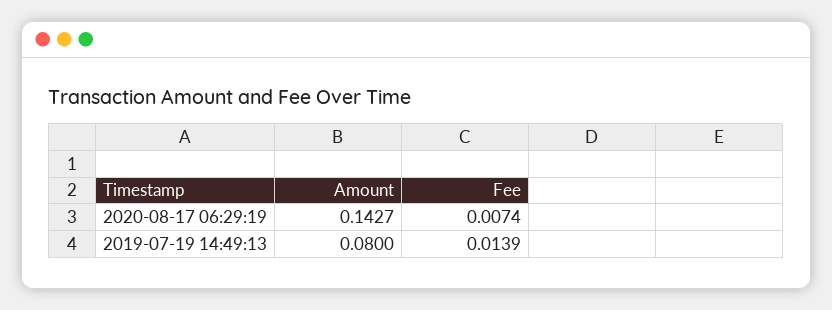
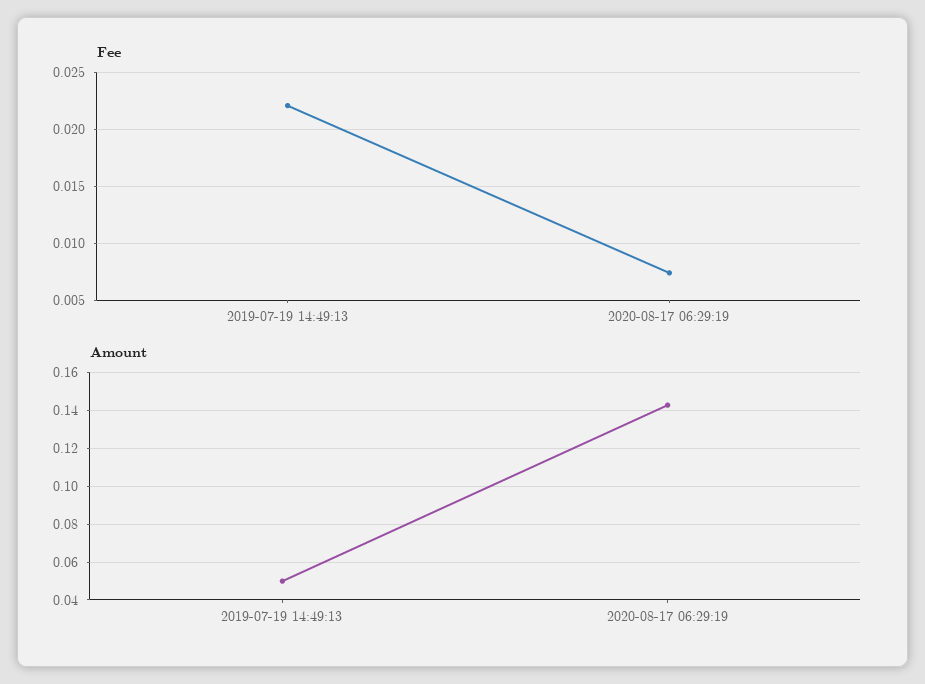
  {
    "Amount": {
      "2020-08-17 06:29:19": 0.1427,
-     "2019-07-19 14:49:13": 0.08
+     "2019-07-19 14:49:13": 0.05
    },
    "Fee": {
      "2020-08-17 06:29:19": 0.0074,
-     "2019-07-19 14:49:13": 0.0139
+     "2019-07-19 14:49:13": 0.022
    }
  }

